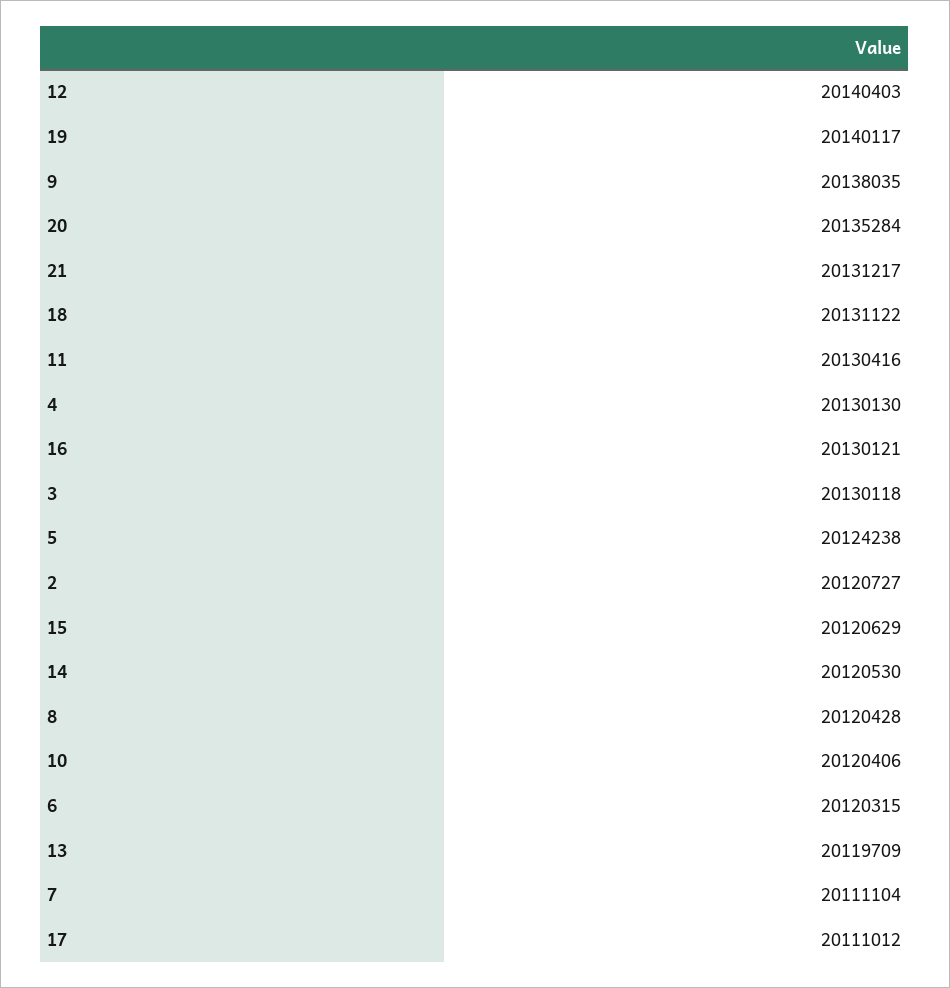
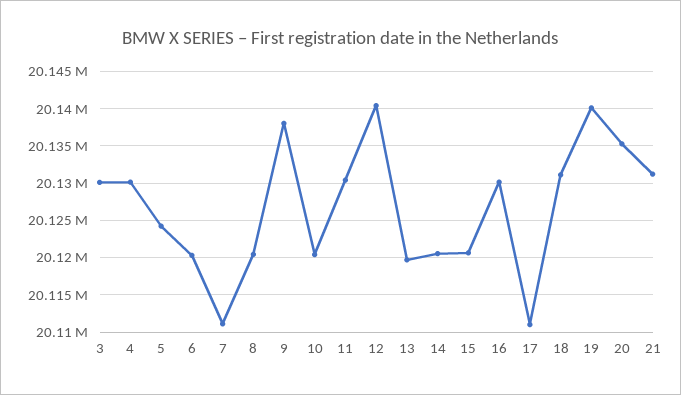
  {
    "12": 20140403,
    "19": 20140117,
    "9": 20138035,
    "20": 20135284,
    "21": 20131217,
    "18": 20131122,
    "11": 20130416,
    "4": 20130130,
    "16": 20130121,
    "3": 20130118,
    "5": 20124238,
-   "2": 20120727,
    "15": 20120629,
    "14": 20120530,
    "8": 20120428,
    "10": 20120406,
    "6": 20120315,
    "13": 20119709,
    "7": 20111104,
    "17": 20111012
  }

